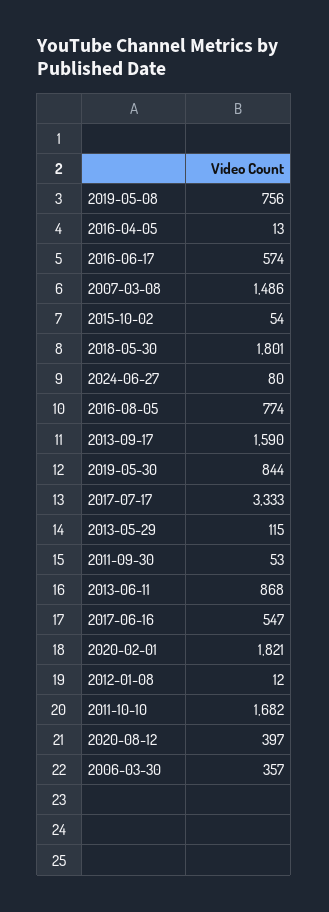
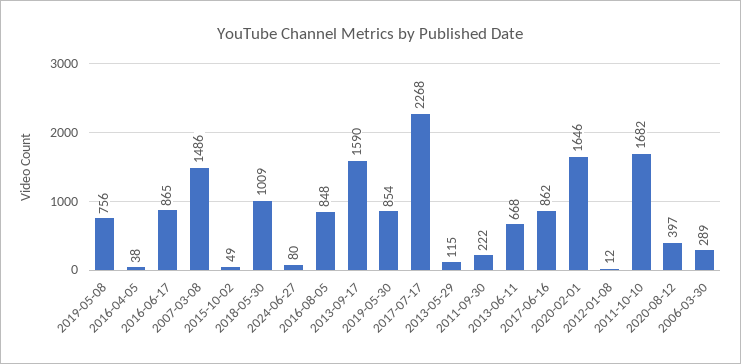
  {
    "2019-05-08": 756,
-   "2016-04-05": 13,
+   "2016-04-05": 38,
-   "2016-06-17": 574,
+   "2016-06-17": 865,
    "2007-03-08": 1486,
-   "2015-10-02": 54,
+   "2015-10-02": 49,
-   "2018-05-30": 1801,
+   "2018-05-30": 1009,
    "2024-06-27": 80,
-   "2016-08-05": 774,
+   "2016-08-05": 848,
    "2013-09-17": 1590,
-   "2019-05-30": 844,
+   "2019-05-30": 854,
-   "2017-07-17": 3333,
+   "2017-07-17": 2268,
    "2013-05-29": 115,
-   "2011-09-30": 53,
+   "2011-09-30": 222,
-   "2013-06-11": 868,
+   "2013-06-11": 668,
-   "2017-06-16": 547,
+   "2017-06-16": 862,
-   "2020-02-01": 1821,
+   "2020-02-01": 1646,
    "2012-01-08": 12,
    "2011-10-10": 1682,
    "2020-08-12": 397,
-   "2006-03-30": 357
+   "2006-03-30": 289
  }

